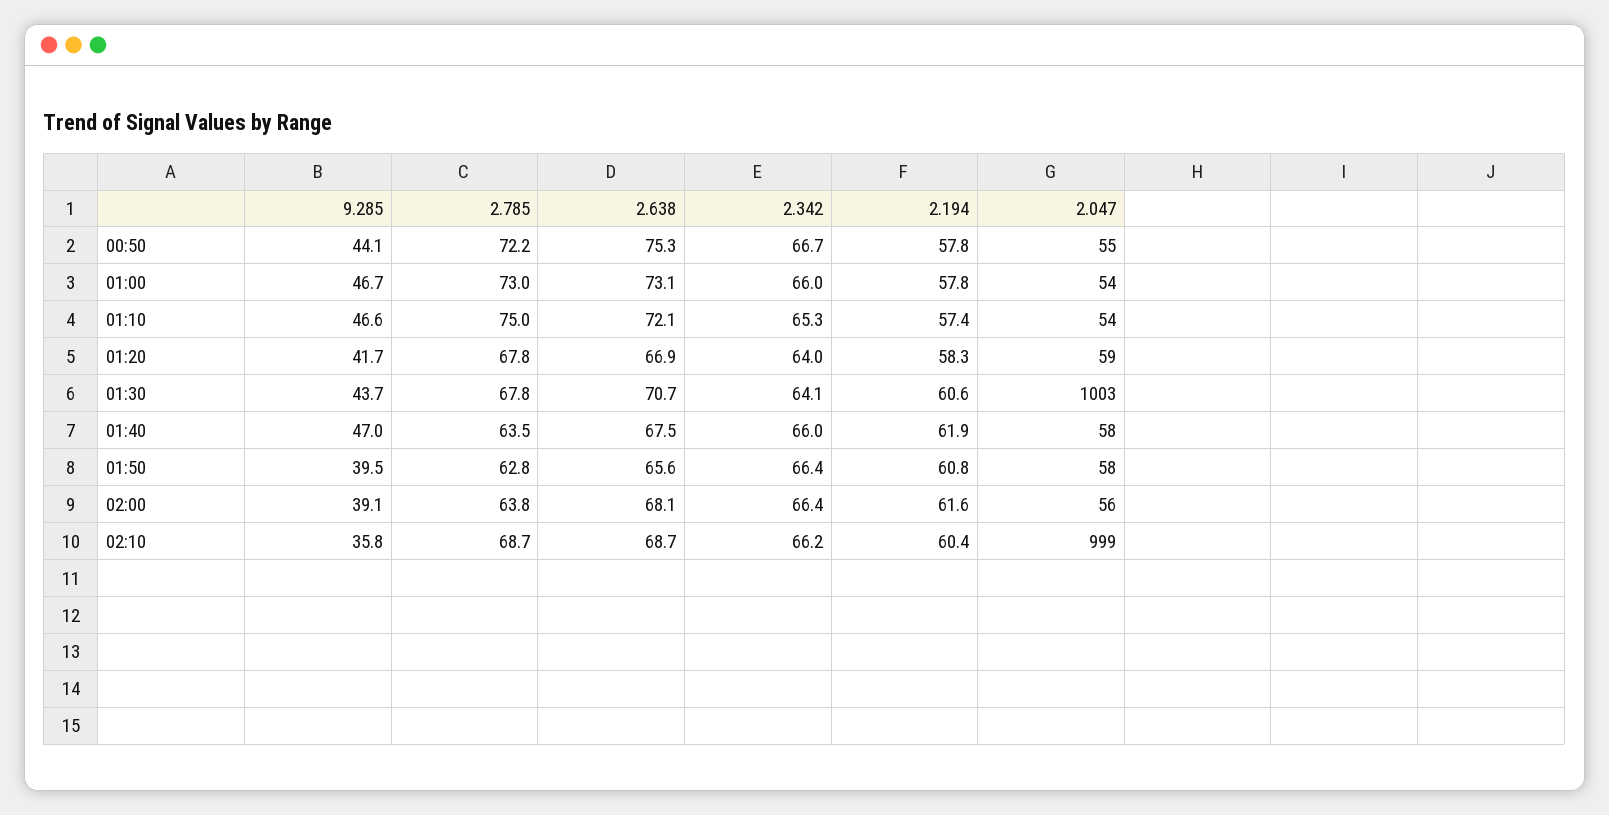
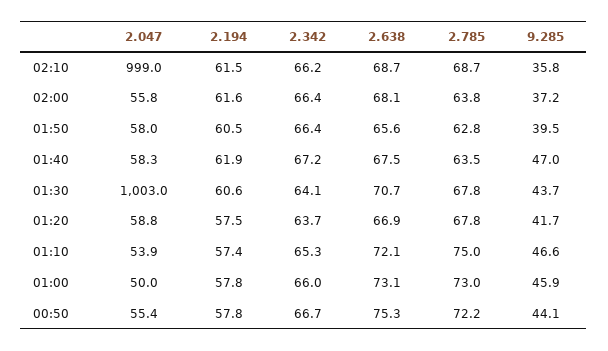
  {
    "9.285": {
      "00:50": 44.1,
-     "01:00": 46.7,
+     "01:00": 45.9,
      "01:10": 46.6,
      "01:20": 41.7,
      "01:30": 43.7,
      "01:40": 47,
      "01:50": 39.5,
-     "02:00": 39.1,
+     "02:00": 37.2,
      "02:10": 35.8
    },
    "2.785": {
      "00:50": 72.2,
      "01:00": 73,
      "01:10": 75,
      "01:20": 67.8,
      "01:30": 67.8,
      "01:40": 63.5,
      "01:50": 62.8,
      "02:00": 63.8,
      "02:10": 68.7
    },
    "2.638": {
      "00:50": 75.3,
      "01:00": 73.1,
      "01:10": 72.1,
      "01:20": 66.9,
      "01:30": 70.7,
      "01:40": 67.5,
      "01:50": 65.6,
      "02:00": 68.1,
      "02:10": 68.7
    },
    "2.342": {
      "00:50": 66.7,
      "01:00": 66,
      "01:10": 65.3,
-     "01:20": 64,
+     "01:20": 63.7,
      "01:30": 64.1,
-     "01:40": 66,
+     "01:40": 67.2,
      "01:50": 66.4,
      "02:00": 66.4,
      "02:10": 66.2
    },
    "2.194": {
      "00:50": 57.8,
      "01:00": 57.8,
      "01:10": 57.4,
-     "01:20": 58.3,
+     "01:20": 57.5,
      "01:30": 60.6,
      "01:40": 61.9,
-     "01:50": 60.8,
+     "01:50": 60.5,
      "02:00": 61.6,
-     "02:10": 60.4
+     "02:10": 61.5
    },
    "2.047": {
      "00:50": 55.4,
-     "01:00": 54,
+     "01:00": 50,
      "01:10": 53.9,
      "01:20": 58.8,
      "01:30": 1003,
      "01:40": 58.3,
      "01:50": 58,
      "02:00": 55.8,
      "02:10": 999
    }
  }

